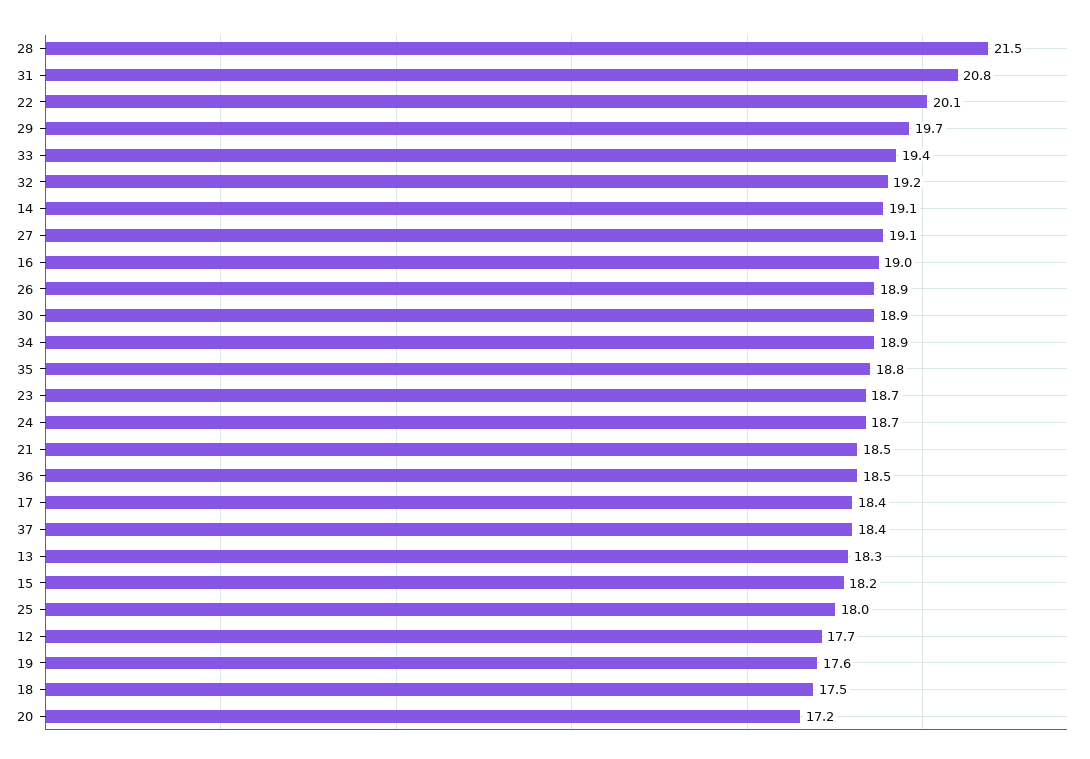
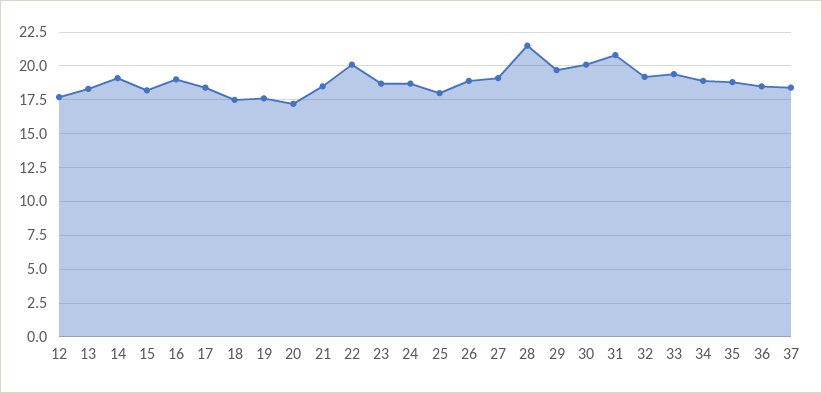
  {
    "28": 21.5,
    "31": 20.8,
    "22": 20.1,
    "29": 19.7,
    "33": 19.4,
    "32": 19.2,
    "14": 19.1,
    "27": 19.1,
    "16": 19,
    "26": 18.9,
-   "30": 18.9,
+   "30": 20,
    "34": 18.9,
    "35": 18.8,
    "23": 18.7,
    "24": 18.7,
    "21": 18.5,
    "36": 18.5,
    "17": 18.4,
    "37": 18.4,
    "13": 18.3,
    "15": 18.2,
    "25": 18,
    "12": 17.7,
    "19": 17.6,
    "18": 17.5,
    "20": 17.2
  }

